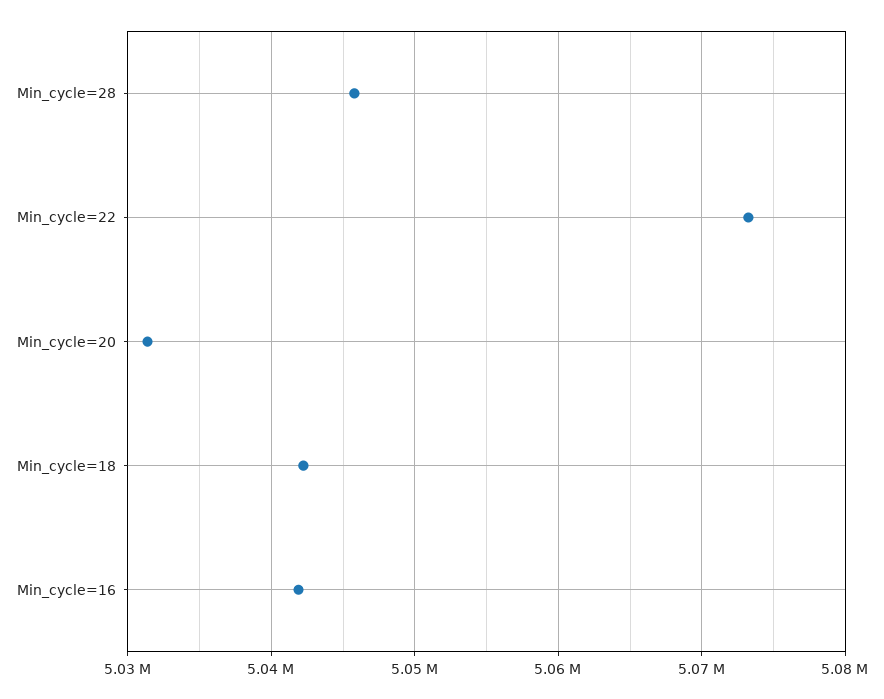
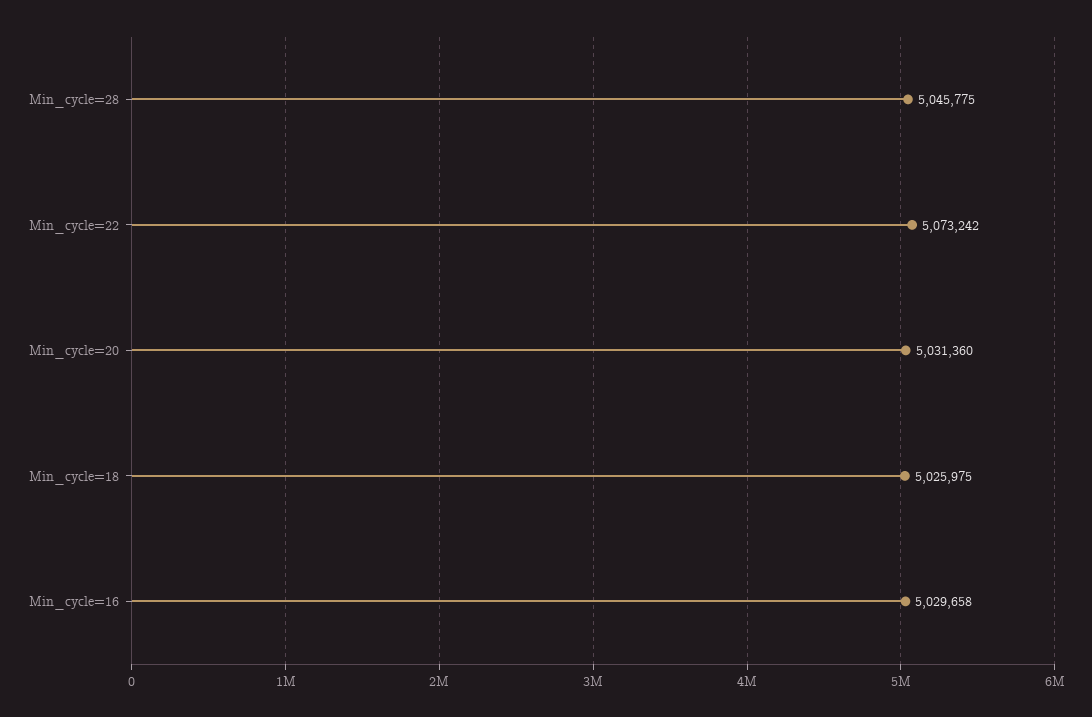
  {
    "Min_cycle=28": 5045775,
    "Min_cycle=22": 5073242,
    "Min_cycle=20": 5031360,
-   "Min_cycle=18": 5042000,
+   "Min_cycle=18": 5025975,
-   "Min_cycle=16": 5042000
+   "Min_cycle=16": 5029658
  }

